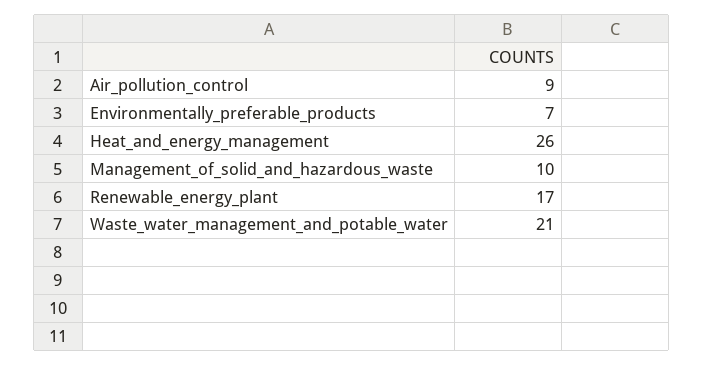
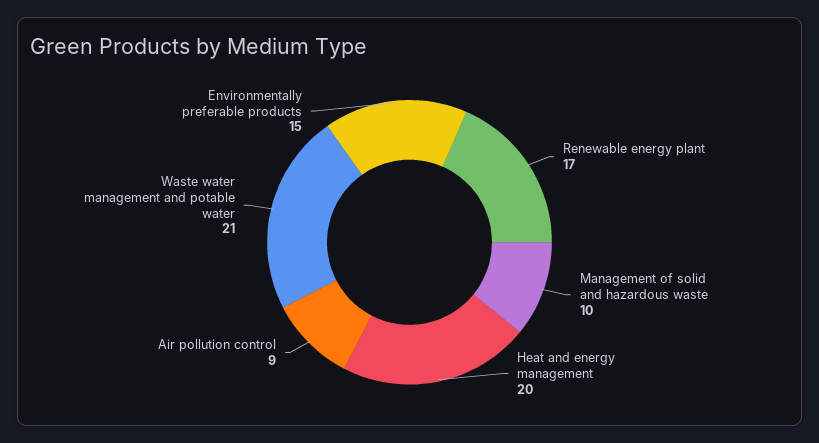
  {
    "Air_pollution_control": 9,
-   "Environmentally_preferable_products": 7,
+   "Environmentally_preferable_products": 15,
-   "Heat_and_energy_management": 26,
+   "Heat_and_energy_management": 20,
    "Management_of_solid_and_hazardous_waste": 10,
    "Renewable_energy_plant": 17,
    "Waste_water_management_and_potable_water": 21
  }

